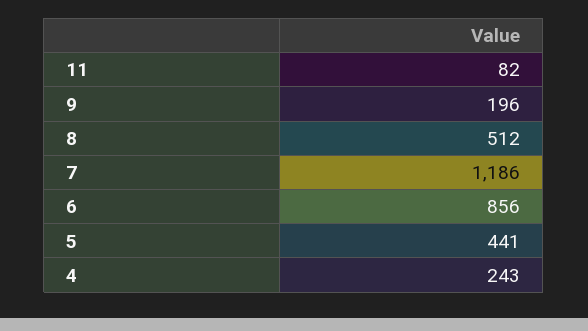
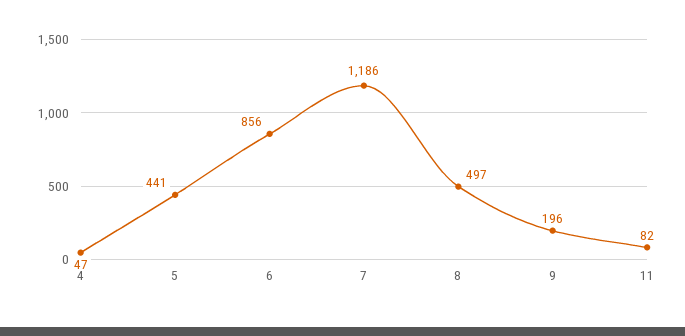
  {
    "11": 82,
    "9": 196,
-   "8": 512,
+   "8": 497,
    "7": 1186,
    "6": 856,
    "5": 441,
-   "4": 243
+   "4": 47
  }

